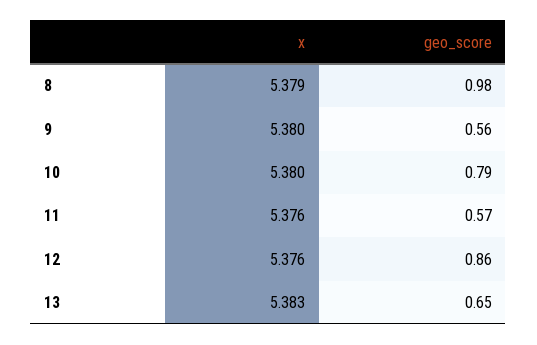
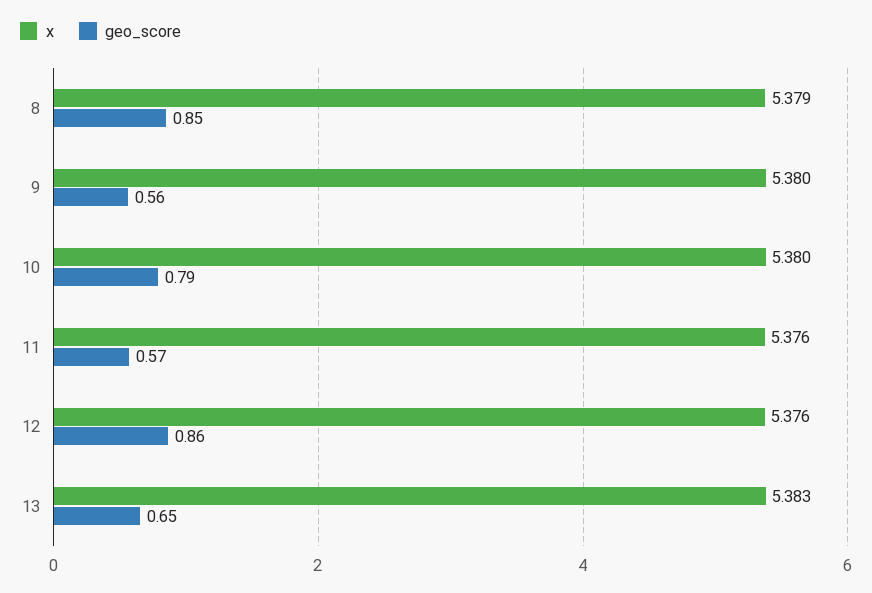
  {
    "x": {
      "8": 5.379,
      "9": 5.38,
      "10": 5.38,
      "11": 5.376,
      "12": 5.376,
      "13": 5.383
    },
    "geo_score": {
-     "8": 0.98,
+     "8": 0.85,
      "9": 0.56,
      "10": 0.79,
      "11": 0.57,
      "12": 0.86,
      "13": 0.65
    }
  }

